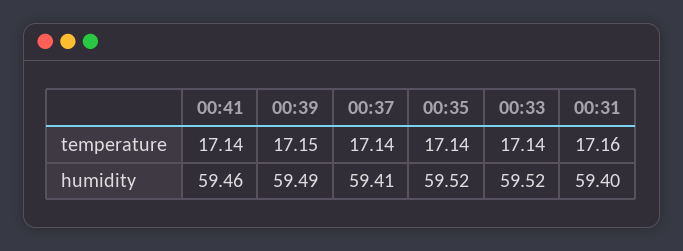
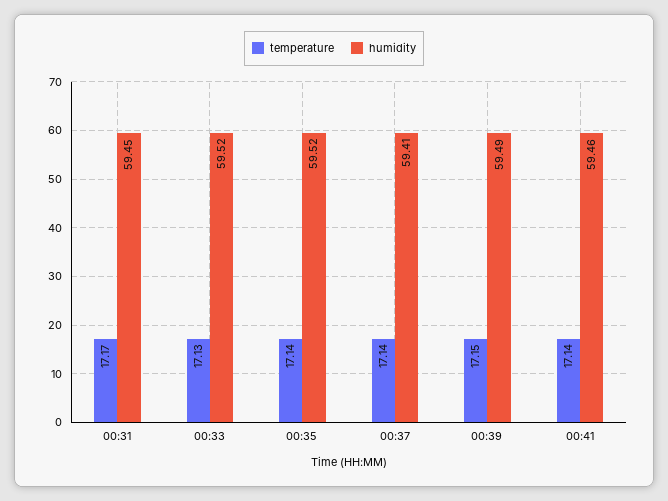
  {
    "temperature": {
      "00:41": 17.14,
      "00:39": 17.15,
      "00:37": 17.14,
      "00:35": 17.14,
-     "00:33": 17.14,
+     "00:33": 17.13,
-     "00:31": 17.16
+     "00:31": 17.17
    },
    "humidity": {
      "00:41": 59.46,
      "00:39": 59.49,
      "00:37": 59.41,
      "00:35": 59.52,
      "00:33": 59.52,
-     "00:31": 59.4
+     "00:31": 59.45
    }
  }

